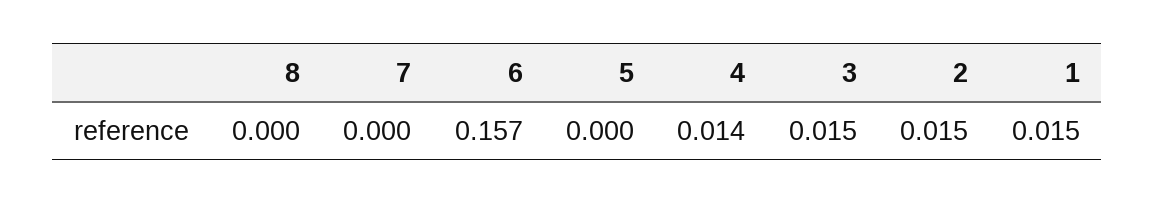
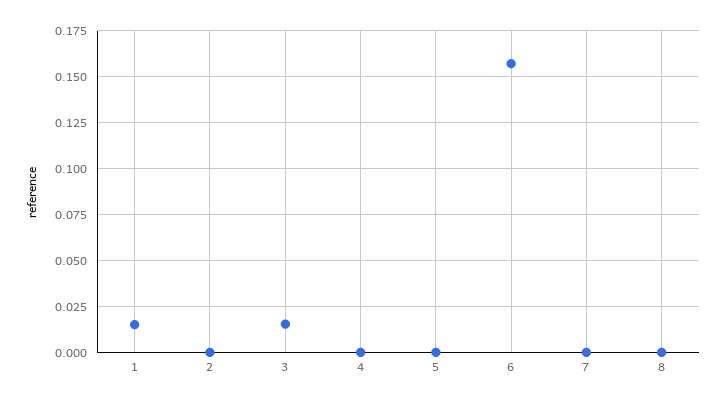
  {
    "8": 0,
    "7": 0,
    "6": 0.157,
    "5": 0,
-   "4": 0.014,
+   "4": 0,
    "3": 0.015,
-   "2": 0.015,
+   "2": 0,
    "1": 0.015
  }

